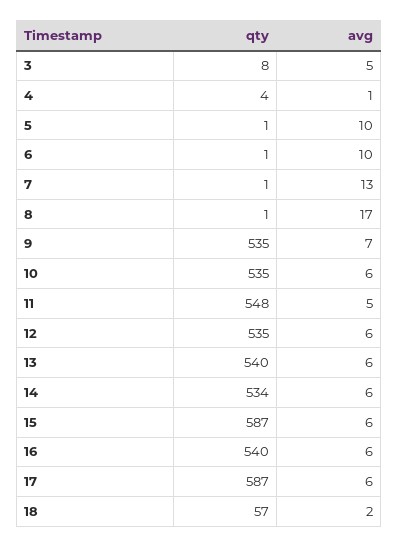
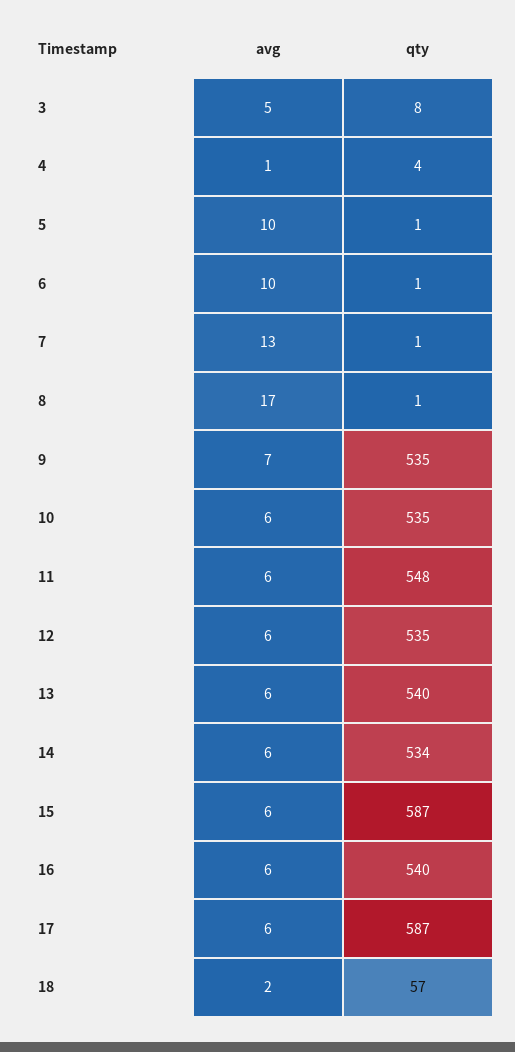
  {
    "qty": {
      "3": 8,
      "4": 4,
      "5": 1,
      "6": 1,
      "7": 1,
      "8": 1,
      "9": 535,
      "10": 535,
      "11": 548,
      "12": 535,
      "13": 540,
      "14": 534,
      "15": 587,
      "16": 540,
      "17": 587,
      "18": 57
    },
    "avg": {
      "3": 5,
      "4": 1,
      "5": 10,
      "6": 10,
      "7": 13,
      "8": 17,
      "9": 7,
      "10": 6,
-     "11": 5,
+     "11": 6,
      "12": 6,
      "13": 6,
      "14": 6,
      "15": 6,
      "16": 6,
      "17": 6,
      "18": 2
    }
  }

